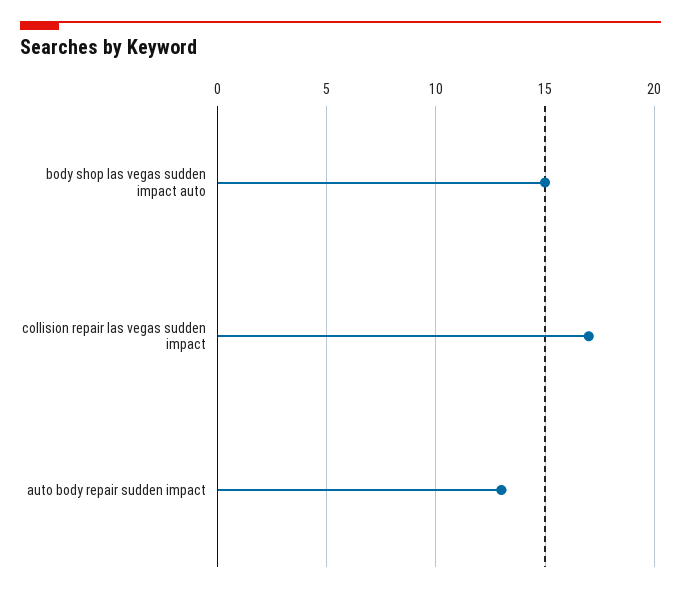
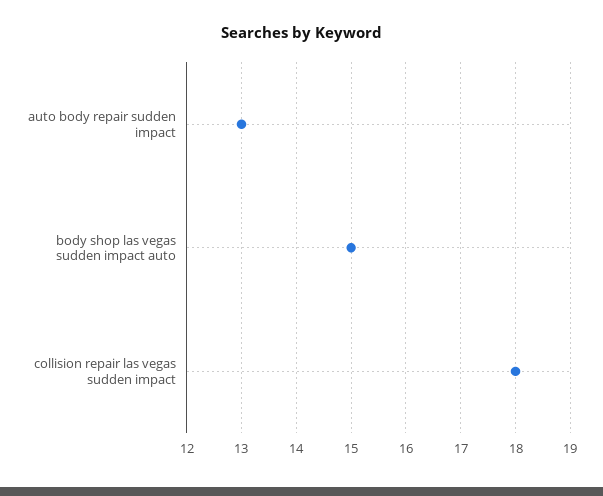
  {
    "body shop las vegas sudden impact auto": 15,
-   "collision repair las vegas sudden impact": 17,
+   "collision repair las vegas sudden impact": 18,
    "auto body repair sudden impact": 13
  }

